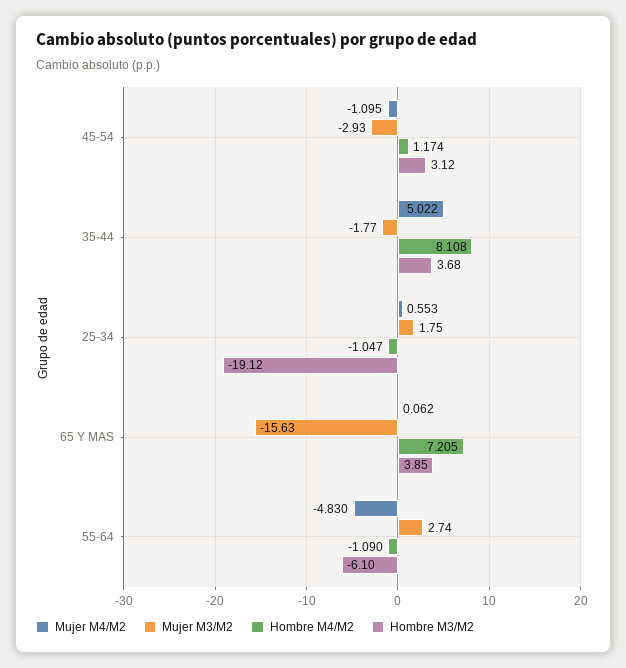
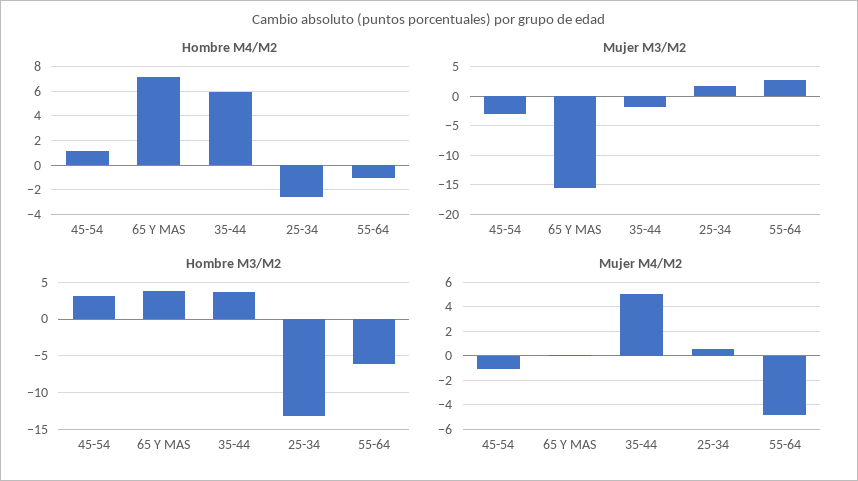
  {
    "Mujer M4/M2": {
      "45-54": -1.095,
      "35-44": 5.022,
      "25-34": 0.553,
      "65 Y MAS": 0.062,
      "55-64": -4.83
    },
    "Mujer M3/M2": {
      "45-54": -2.93,
      "35-44": -1.77,
      "25-34": 1.75,
      "65 Y MAS": -15.63,
      "55-64": 2.74
    },
    "Hombre M4/M2": {
      "45-54": 1.174,
-     "35-44": 8.108,
+     "35-44": 6,
-     "25-34": -1.047,
+     "25-34": -2.5,
      "65 Y MAS": 7.205,
      "55-64": -1.09
    },
    "Hombre M3/M2": {
      "45-54": 3.12,
      "35-44": 3.68,
-     "25-34": -19.12,
+     "25-34": -13,
      "65 Y MAS": 3.85,
      "55-64": -6.1
    }
  }

